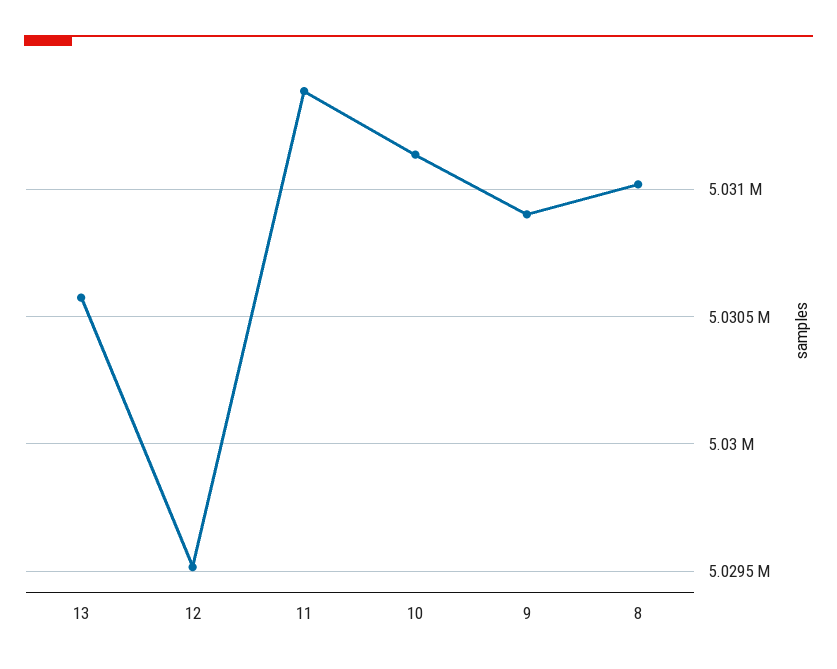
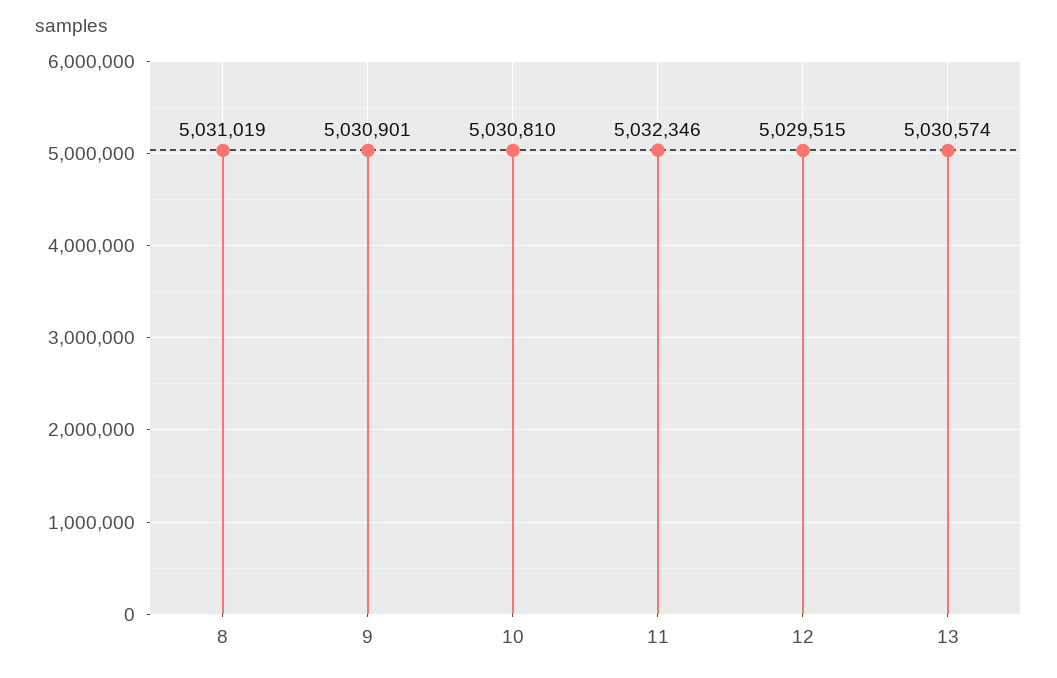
  {
    "13": 5030574,
    "12": 5029515,
-   "11": 5031400,
+   "11": 5032346,
-   "10": 5031150,
+   "10": 5030810,
    "9": 5030901,
    "8": 5031019
  }

